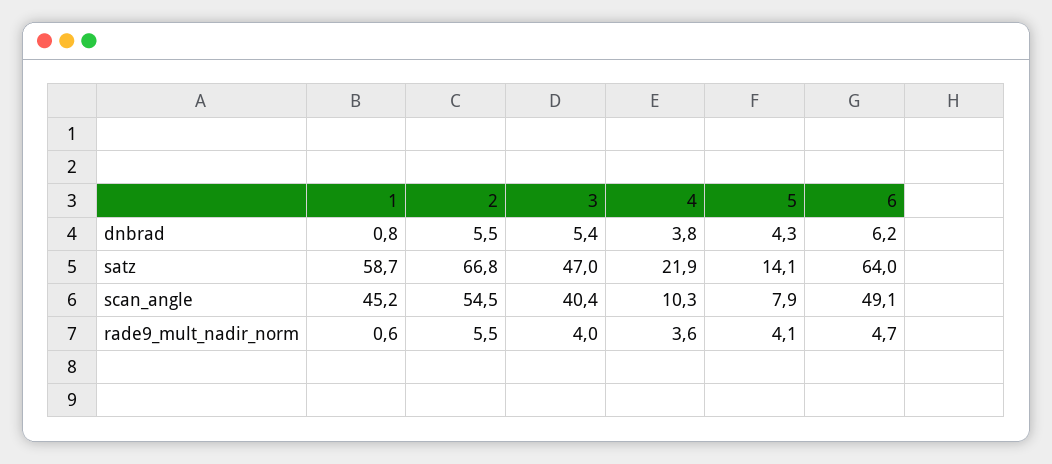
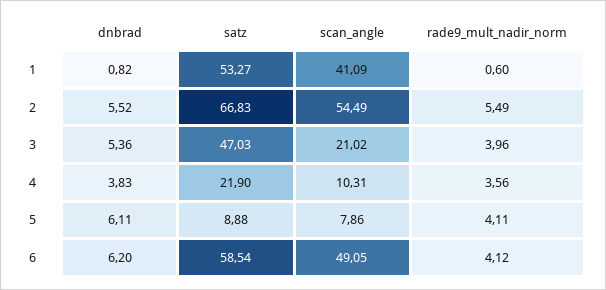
  {
    "1": {
      "dnbrad": 0.82,
-     "satz": 58.7,
+     "satz": 53.27,
-     "scan_angle": 45.2,
+     "scan_angle": 41.09,
      "rade9_mult_nadir_norm": 0.6
    },
    "2": {
      "dnbrad": 5.52,
      "satz": 66.83,
      "scan_angle": 54.49,
      "rade9_mult_nadir_norm": 5.49
    },
    "3": {
      "dnbrad": 5.36,
      "satz": 47.03,
-     "scan_angle": 40.4,
+     "scan_angle": 21.02,
      "rade9_mult_nadir_norm": 3.96
    },
    "4": {
      "dnbrad": 3.83,
      "satz": 21.9,
      "scan_angle": 10.31,
      "rade9_mult_nadir_norm": 3.56
    },
    "5": {
-     "dnbrad": 4.3,
+     "dnbrad": 6.11,
-     "satz": 14.1,
+     "satz": 8.88,
      "scan_angle": 7.86,
      "rade9_mult_nadir_norm": 4.11
    },
    "6": {
      "dnbrad": 6.2,
-     "satz": 64,
+     "satz": 58.54,
      "scan_angle": 49.05,
-     "rade9_mult_nadir_norm": 4.7
+     "rade9_mult_nadir_norm": 4.12
    }
  }

